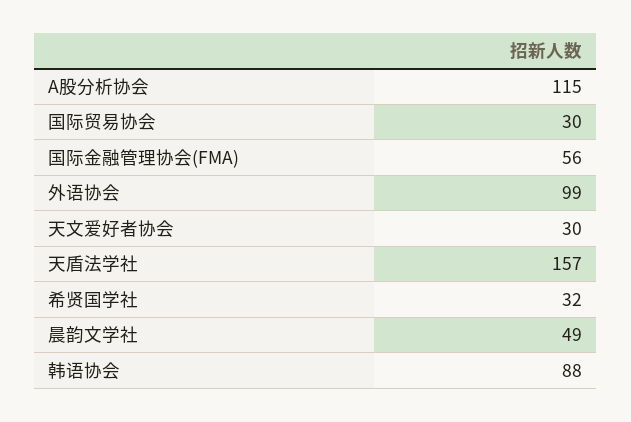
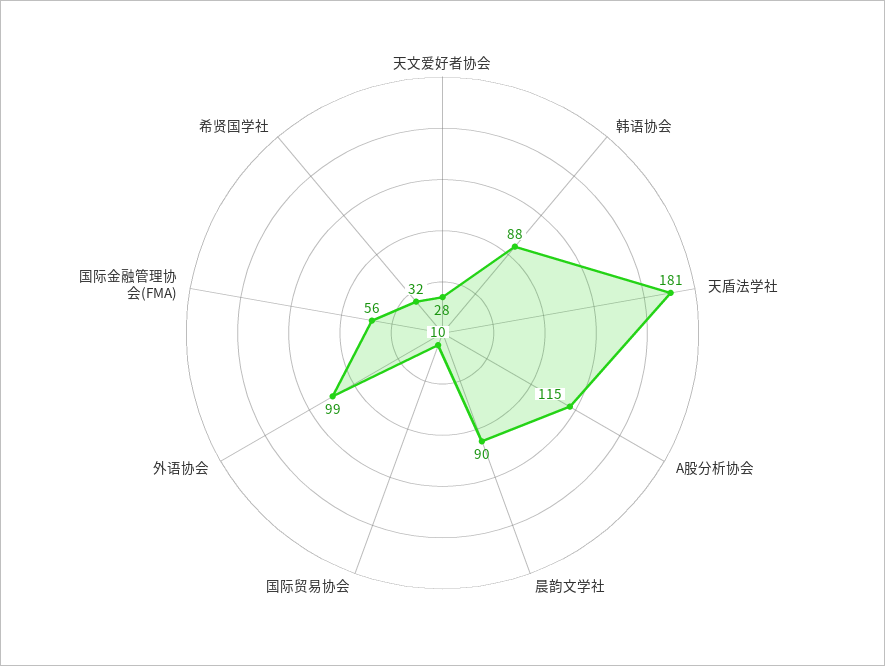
  {
    "A股分析协会": 115,
-   "国际贸易协会": 30,
+   "国际贸易协会": 10,
    "国际金融管理协会(FMA)": 56,
    "外语协会": 99,
-   "天文爱好者协会": 30,
+   "天文爱好者协会": 28,
-   "天盾法学社": 157,
+   "天盾法学社": 181,
    "希贤国学社": 32,
-   "晨韵文学社": 49,
+   "晨韵文学社": 90,
    "韩语协会": 88
  }

